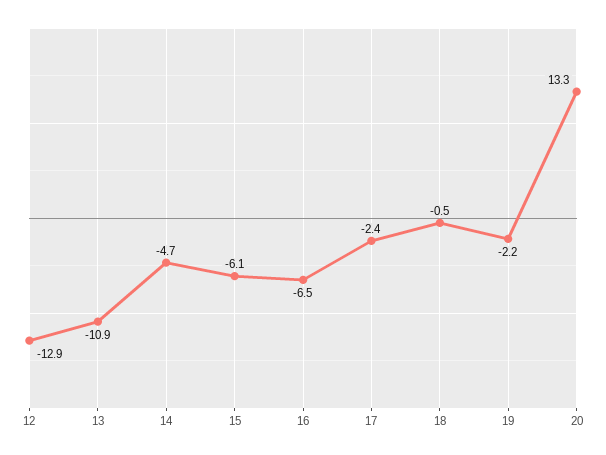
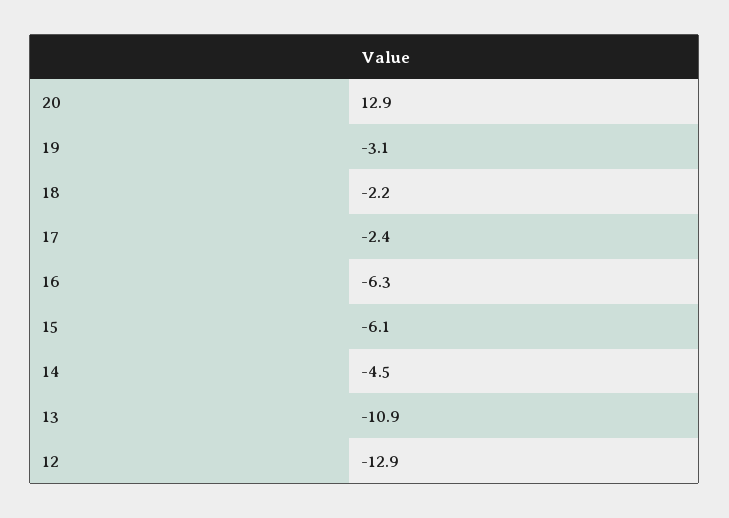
  {
    "12": -12.9,
    "13": -10.9,
-   "14": -4.7,
+   "14": -4.5,
    "15": -6.1,
-   "16": -6.5,
+   "16": -6.3,
    "17": -2.4,
-   "18": -0.5,
+   "18": -2.2,
-   "19": -2.2,
+   "19": -3.1,
-   "20": 13.3
+   "20": 12.9
  }

